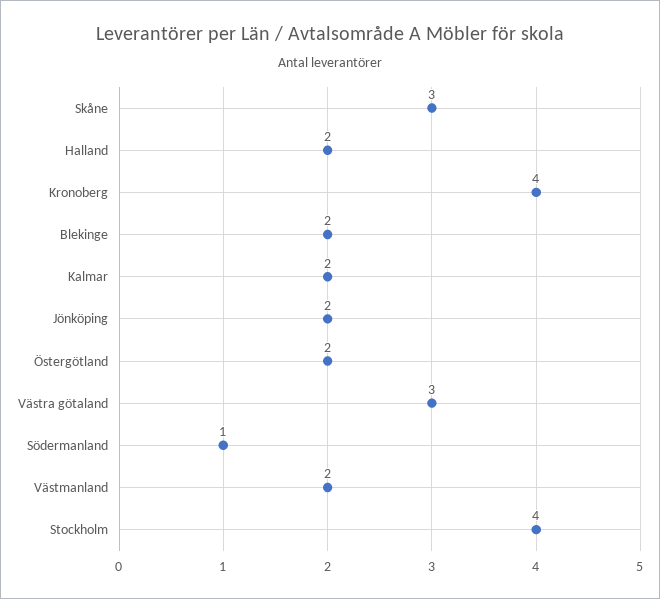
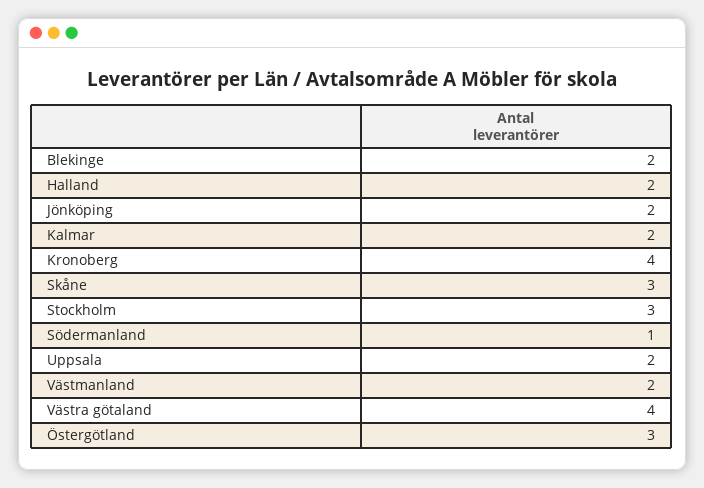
  {
    "Skåne": 3,
    "Halland": 2,
    "Kronoberg": 4,
    "Blekinge": 2,
    "Kalmar": 2,
    "Jönköping": 2,
-   "Östergötland": 2,
+   "Östergötland": 3,
-   "Västra götaland": 3,
+   "Västra götaland": 4,
    "Södermanland": 1,
    "Västmanland": 2,
-   "Stockholm": 4
+   "Stockholm": 3,
+   "Uppsala": 2
  }

